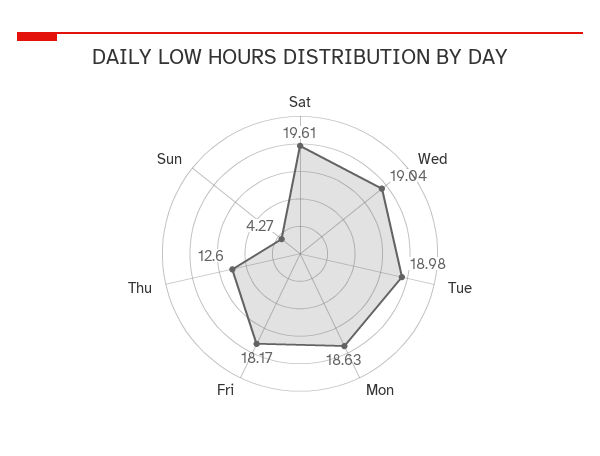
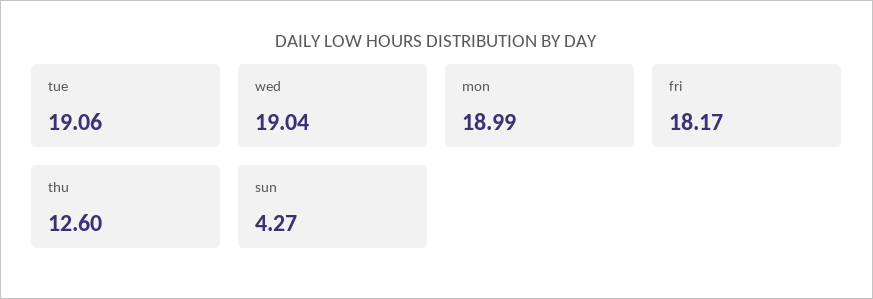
  {
-   "Sat": 19.61,
    "Wed": 19.04,
-   "Tue": 18.98,
+   "Tue": 19.06,
-   "Mon": 18.63,
+   "Mon": 18.99,
    "Fri": 18.17,
    "Thu": 12.6,
    "Sun": 4.27
  }

